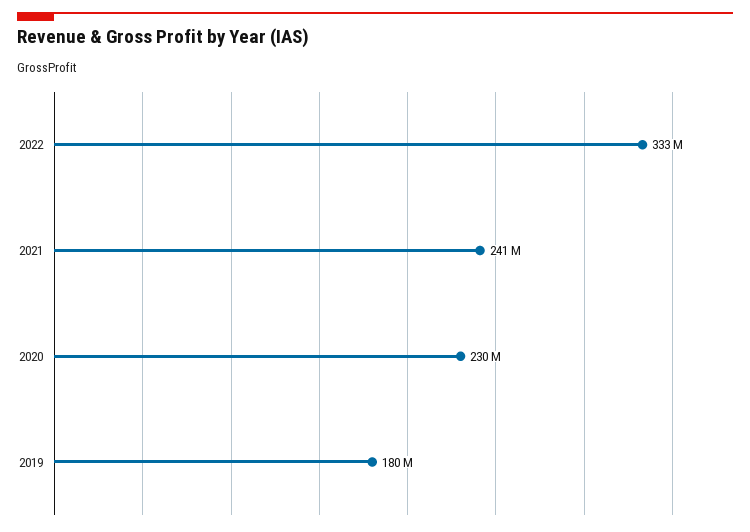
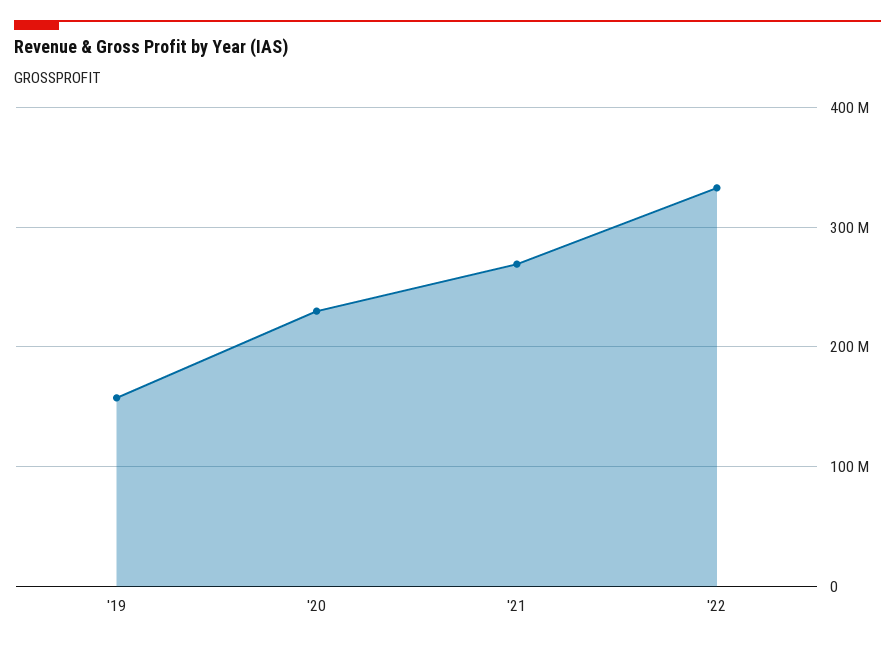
  {
    "2022": 333000000,
-   "2021": 241000000,
+   "2021": 270000000,
    "2020": 230000000,
-   "2019": 180000000
+   "2019": 160000000
  }

